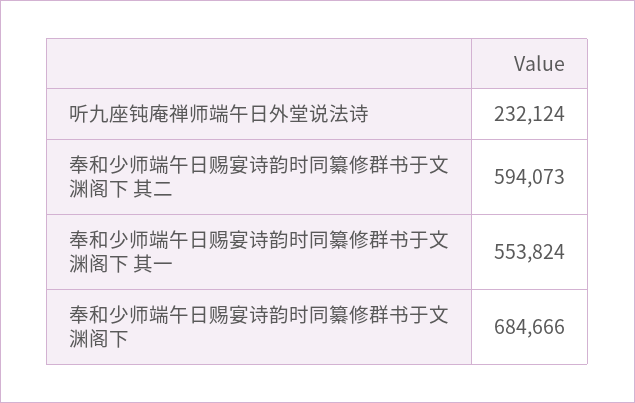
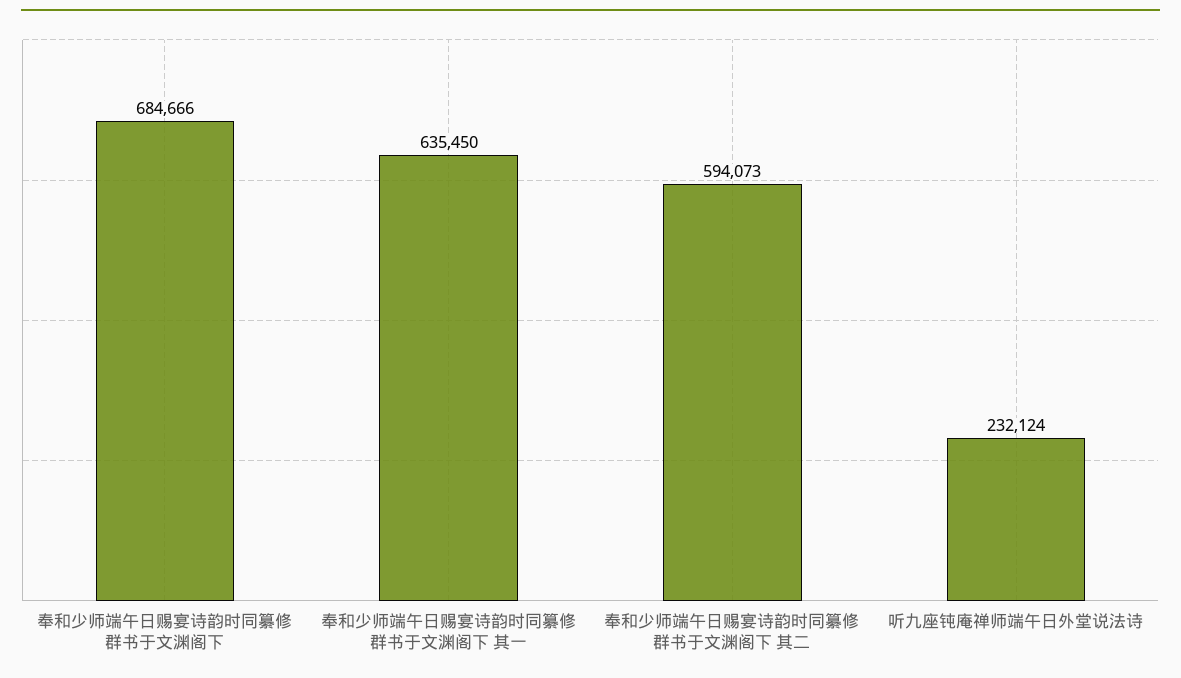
  {
    "听九座钝庵禅师端午日外堂说法诗": 232124,
    "奉和少师端午日赐宴诗韵时同纂修群书于文渊阁下 其二": 594073,
-   "奉和少师端午日赐宴诗韵时同纂修群书于文渊阁下 其一": 553824,
+   "奉和少师端午日赐宴诗韵时同纂修群书于文渊阁下 其一": 635450,
    "奉和少师端午日赐宴诗韵时同纂修群书于文渊阁下": 684666
  }

